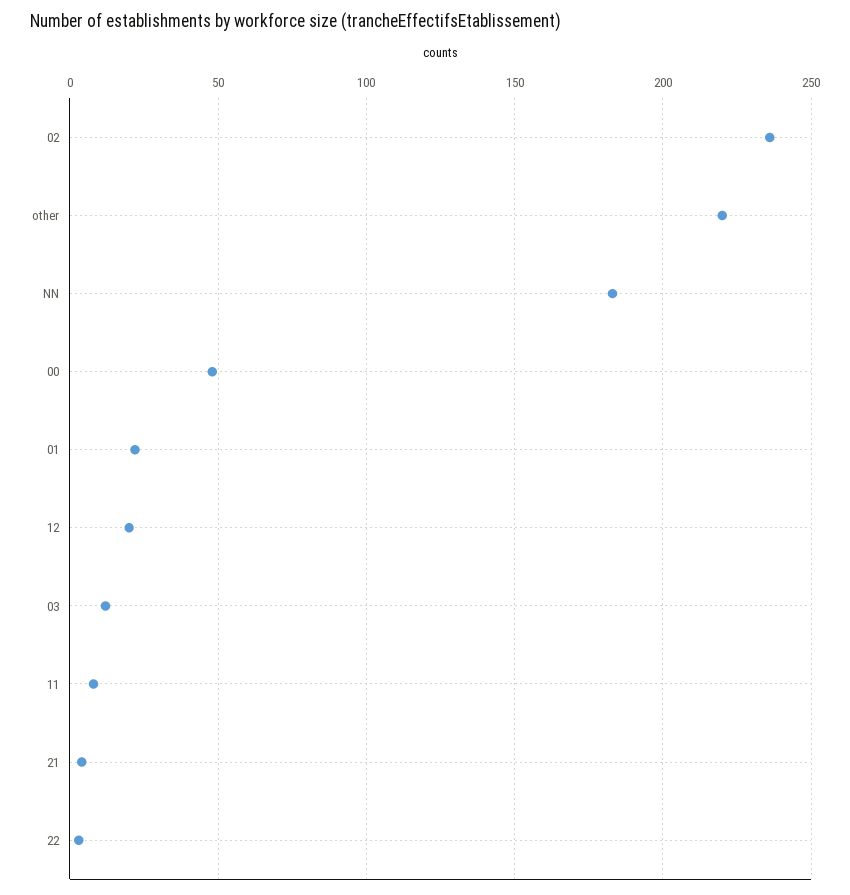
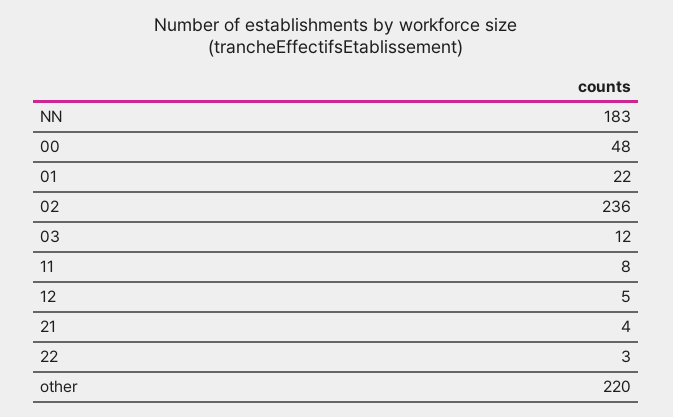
  {
    "02": 236,
    "other": 220,
    "NN": 183,
    "00": 48,
    "01": 22,
-   "12": 20,
+   "12": 5,
    "03": 12,
    "11": 8,
    "21": 4,
    "22": 3
  }

